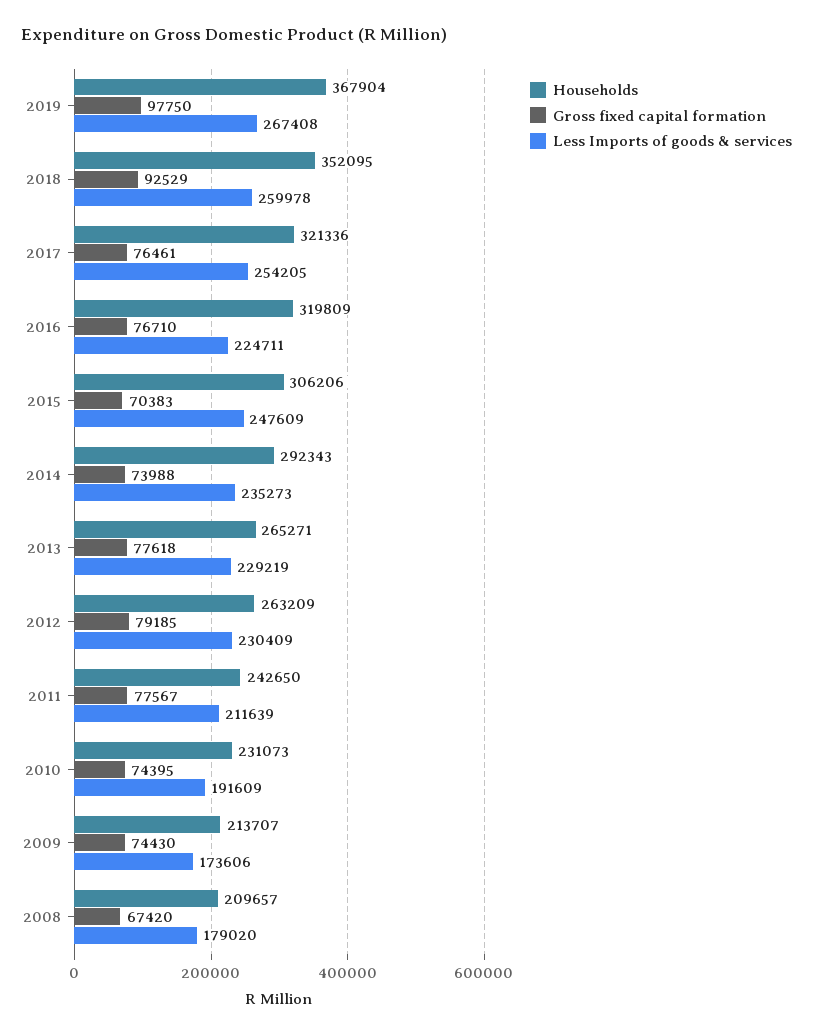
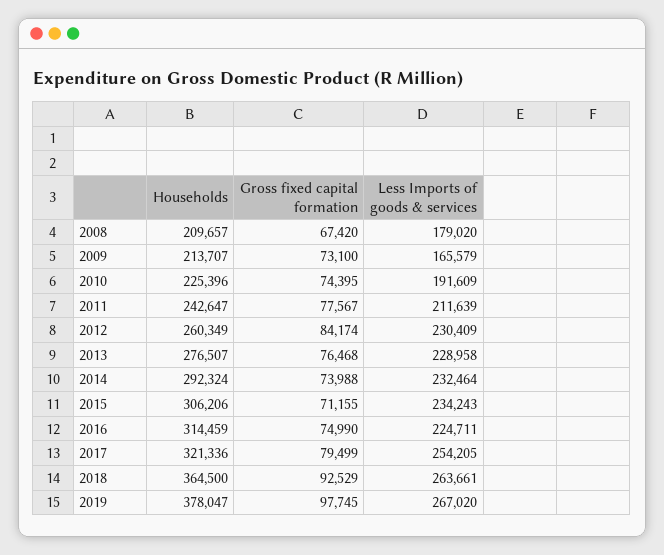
  {
    "Households": {
-     "2019": 367904,
+     "2019": 378047,
-     "2018": 352095,
+     "2018": 364500,
      "2017": 321336,
-     "2016": 319809,
+     "2016": 314459,
      "2015": 306206,
-     "2014": 292343,
+     "2014": 292324,
-     "2013": 265271,
+     "2013": 276507,
-     "2012": 263209,
+     "2012": 260349,
-     "2011": 242650,
+     "2011": 242647,
-     "2010": 231073,
+     "2010": 225396,
      "2009": 213707,
      "2008": 209657
    },
    "Gross fixed capital formation": {
-     "2019": 97750,
+     "2019": 97745,
      "2018": 92529,
-     "2017": 76461,
+     "2017": 79499,
-     "2016": 76710,
+     "2016": 74990,
-     "2015": 70383,
+     "2015": 71155,
      "2014": 73988,
-     "2013": 77618,
+     "2013": 76468,
-     "2012": 79185,
+     "2012": 84174,
      "2011": 77567,
      "2010": 74395,
-     "2009": 74430,
+     "2009": 73100,
      "2008": 67420
    },
    "Less Imports of goods & services": {
-     "2019": 267408,
+     "2019": 267020,
-     "2018": 259978,
+     "2018": 263661,
      "2017": 254205,
      "2016": 224711,
-     "2015": 247609,
+     "2015": 234243,
-     "2014": 235273,
+     "2014": 232464,
-     "2013": 229219,
+     "2013": 228958,
      "2012": 230409,
      "2011": 211639,
      "2010": 191609,
-     "2009": 173606,
+     "2009": 165579,
      "2008": 179020
    }
  }

